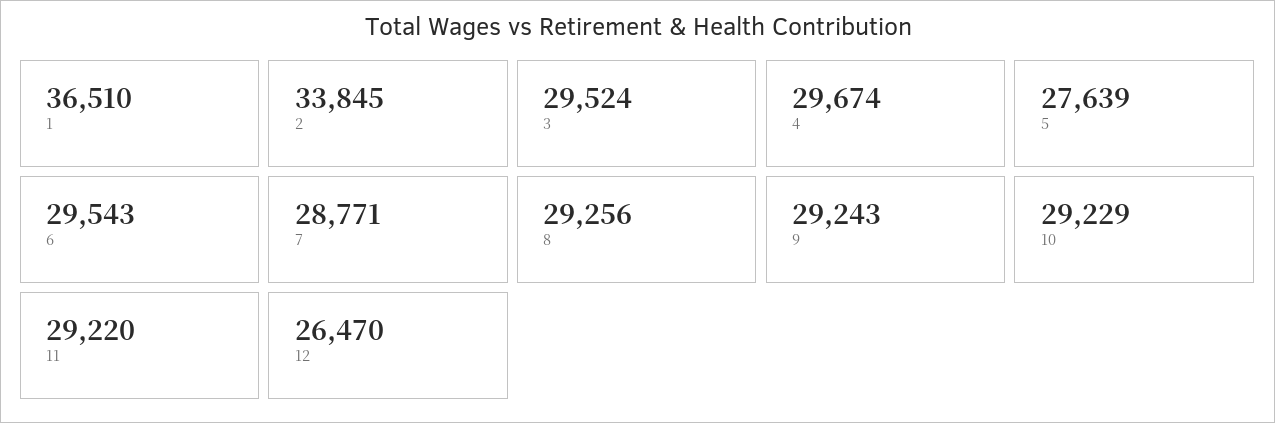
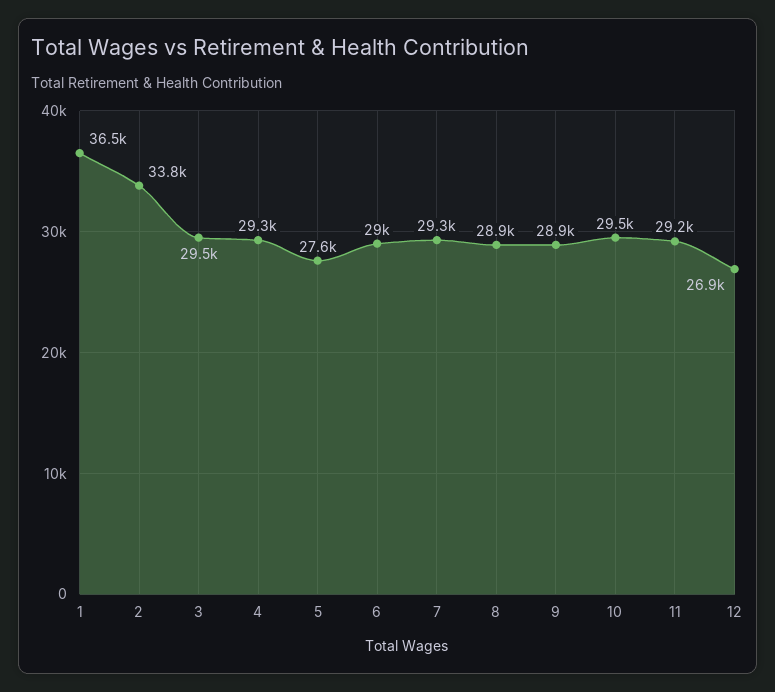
  {
    "1": 36510,
    "2": 33845,
    "3": 29524,
-   "4": 29674,
+   "4": 29300,
    "5": 27639,
-   "6": 29543,
+   "6": 29000,
-   "7": 28771,
+   "7": 29300,
-   "8": 29256,
+   "8": 28900,
-   "9": 29243,
+   "9": 28900,
-   "10": 29229,
+   "10": 29500,
    "11": 29220,
-   "12": 26470
+   "12": 26900
  }

